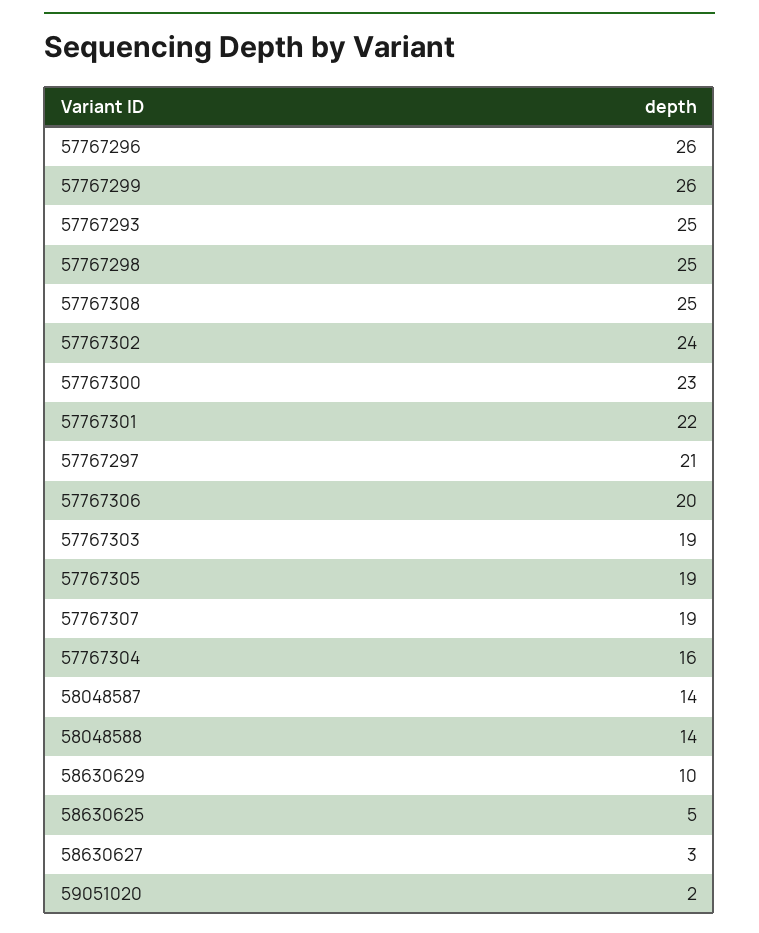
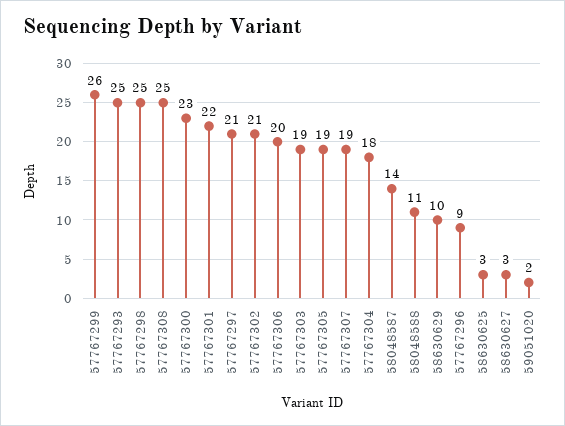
  {
-   "57767296": 26,
+   "57767296": 9,
    "57767299": 26,
    "57767293": 25,
    "57767298": 25,
    "57767308": 25,
-   "57767302": 24,
+   "57767302": 21,
    "57767300": 23,
    "57767301": 22,
    "57767297": 21,
    "57767306": 20,
    "57767303": 19,
    "57767305": 19,
    "57767307": 19,
-   "57767304": 16,
+   "57767304": 18,
    "58048587": 14,
-   "58048588": 14,
+   "58048588": 11,
    "58630629": 10,
-   "58630625": 5,
+   "58630625": 3,
    "58630627": 3,
    "59051020": 2
  }

